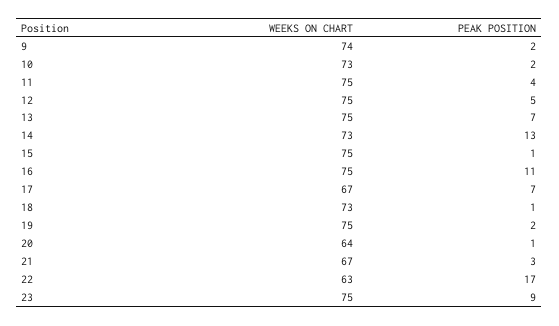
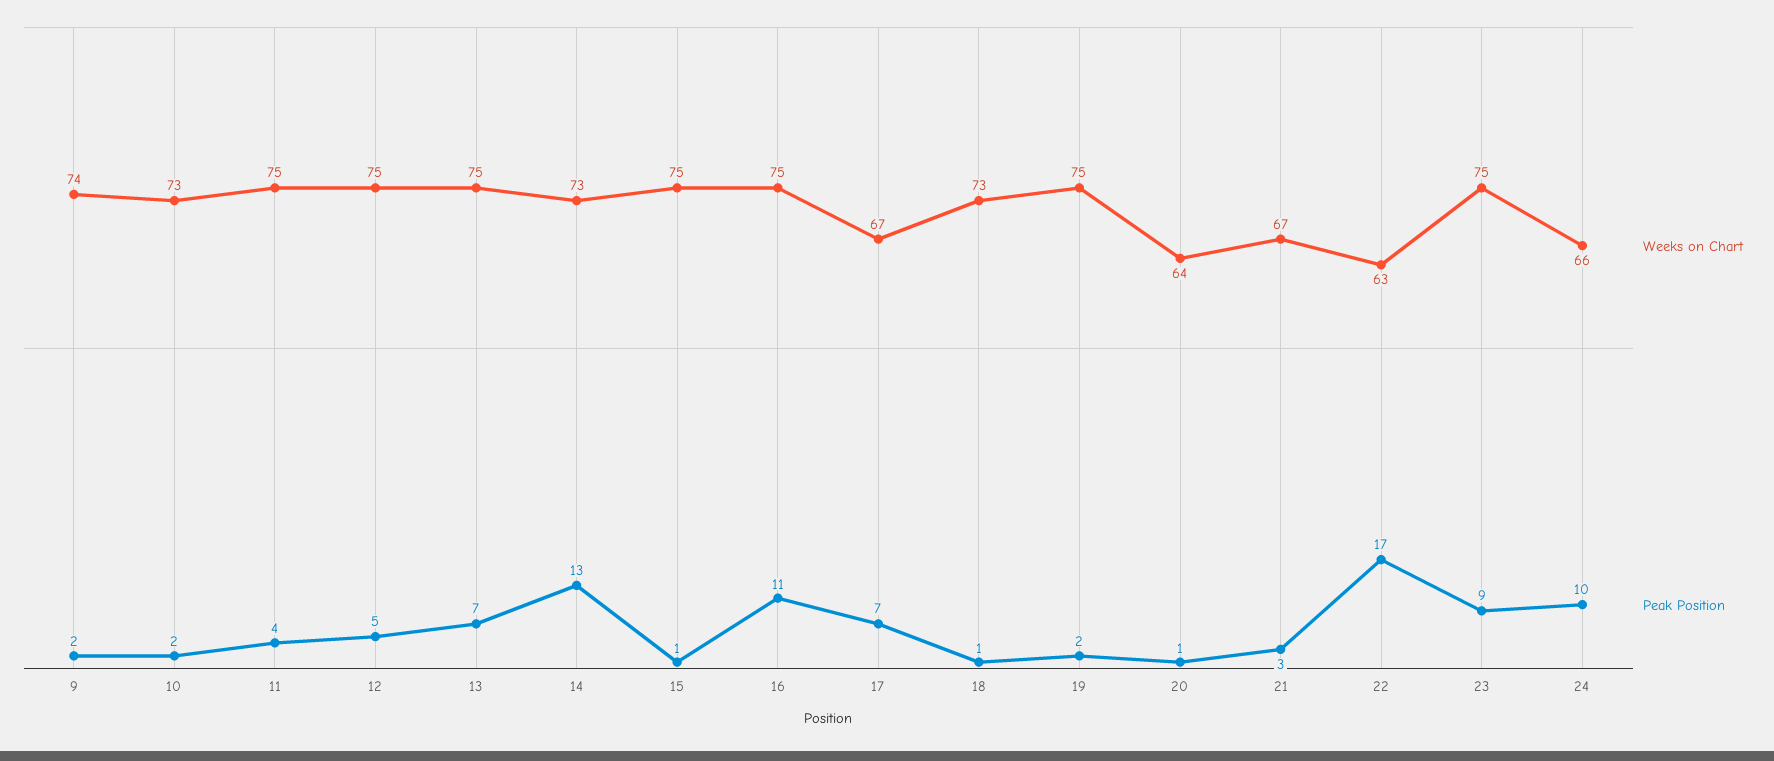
  {
    "WEEKS ON CHART": {
      "9": 74,
      "10": 73,
      "11": 75,
      "12": 75,
      "13": 75,
      "14": 73,
      "15": 75,
      "16": 75,
      "17": 67,
      "18": 73,
      "19": 75,
      "20": 64,
      "21": 67,
      "22": 63,
-     "23": 75
+     "23": 75,
+     "24": 66
    },
    "PEAK POSITION": {
      "9": 2,
      "10": 2,
      "11": 4,
      "12": 5,
      "13": 7,
      "14": 13,
      "15": 1,
      "16": 11,
      "17": 7,
      "18": 1,
      "19": 2,
      "20": 1,
      "21": 3,
      "22": 17,
-     "23": 9
+     "23": 9,
+     "24": 10
    }
  }

